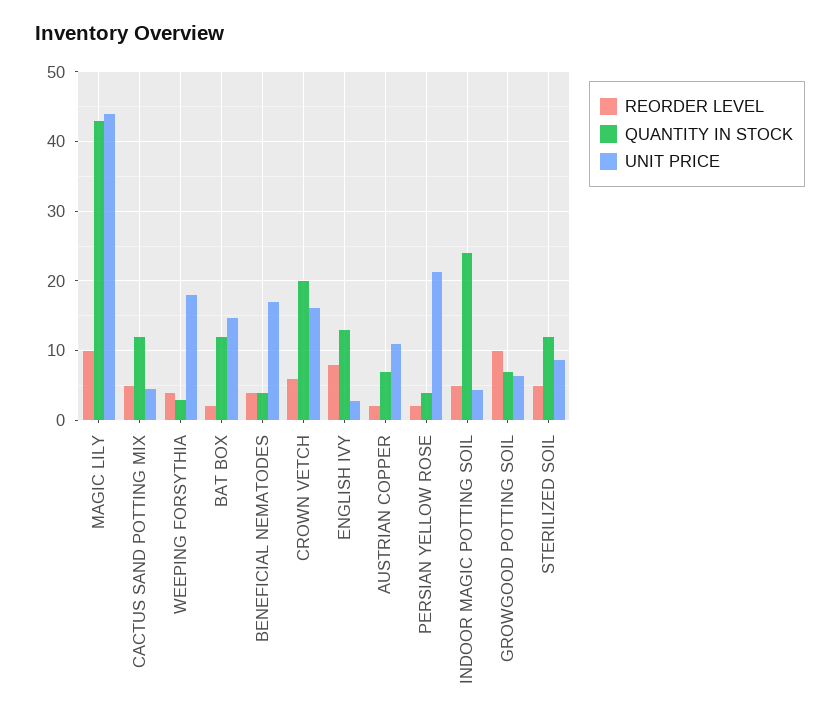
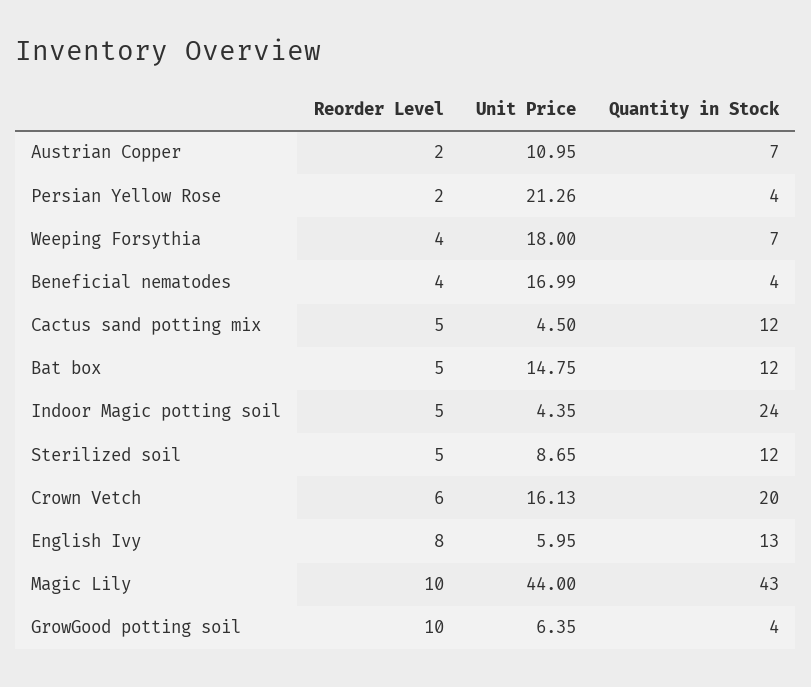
  {
    "REORDER LEVEL": {
      "MAGIC LILY": 10,
      "CACTUS SAND POTTING MIX": 5,
      "WEEPING FORSYTHIA": 4,
-     "BAT BOX": 2,
+     "BAT BOX": 5,
      "BENEFICIAL NEMATODES": 4,
      "CROWN VETCH": 6,
      "ENGLISH IVY": 8,
      "AUSTRIAN COPPER": 2,
      "PERSIAN YELLOW ROSE": 2,
      "INDOOR MAGIC POTTING SOIL": 5,
      "GROWGOOD POTTING SOIL": 10,
      "STERILIZED SOIL": 5
    },
    "QUANTITY IN STOCK": {
      "MAGIC LILY": 43,
      "CACTUS SAND POTTING MIX": 12,
-     "WEEPING FORSYTHIA": 3,
+     "WEEPING FORSYTHIA": 7,
      "BAT BOX": 12,
      "BENEFICIAL NEMATODES": 4,
      "CROWN VETCH": 20,
      "ENGLISH IVY": 13,
      "AUSTRIAN COPPER": 7,
      "PERSIAN YELLOW ROSE": 4,
      "INDOOR MAGIC POTTING SOIL": 24,
-     "GROWGOOD POTTING SOIL": 7,
+     "GROWGOOD POTTING SOIL": 4,
      "STERILIZED SOIL": 12
    },
    "UNIT PRICE": {
      "MAGIC LILY": 44,
      "CACTUS SAND POTTING MIX": 4.5,
      "WEEPING FORSYTHIA": 18,
      "BAT BOX": 14.75,
      "BENEFICIAL NEMATODES": 16.99,
      "CROWN VETCH": 16.13,
-     "ENGLISH IVY": 3,
+     "ENGLISH IVY": 5.95,
      "AUSTRIAN COPPER": 10.95,
      "PERSIAN YELLOW ROSE": 21.26,
      "INDOOR MAGIC POTTING SOIL": 4.35,
      "GROWGOOD POTTING SOIL": 6.35,
      "STERILIZED SOIL": 8.65
    }
  }

